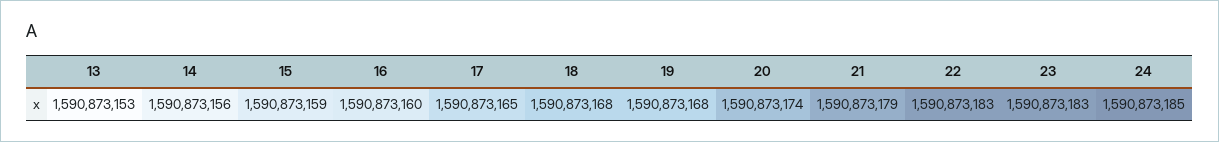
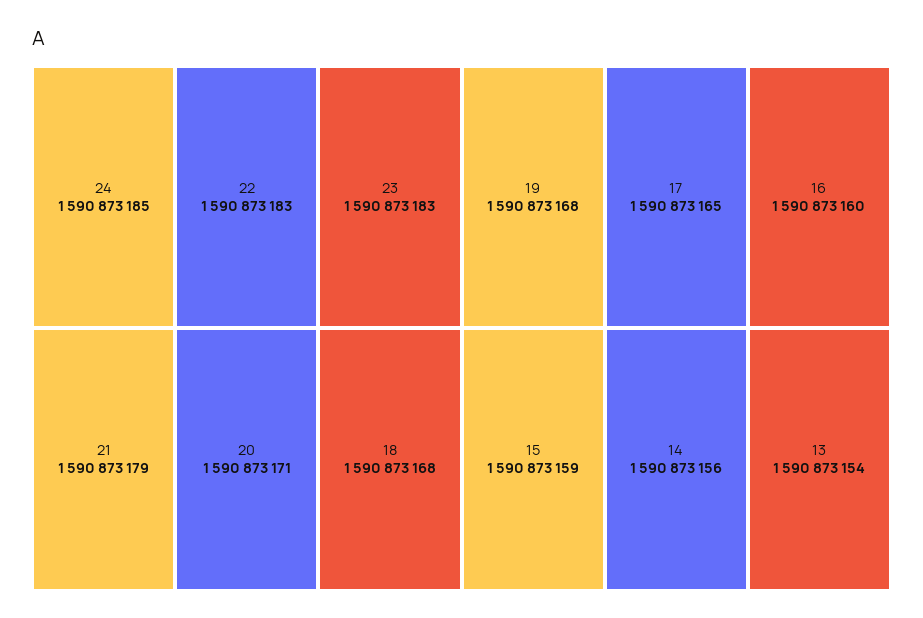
  {
-   "13": 1590873153,
+   "13": 1590873154,
    "14": 1590873156,
    "15": 1590873159,
    "16": 1590873160,
    "17": 1590873165,
    "18": 1590873168,
    "19": 1590873168,
-   "20": 1590873174,
+   "20": 1590873171,
    "21": 1590873179,
    "22": 1590873183,
    "23": 1590873183,
    "24": 1590873185
  }

